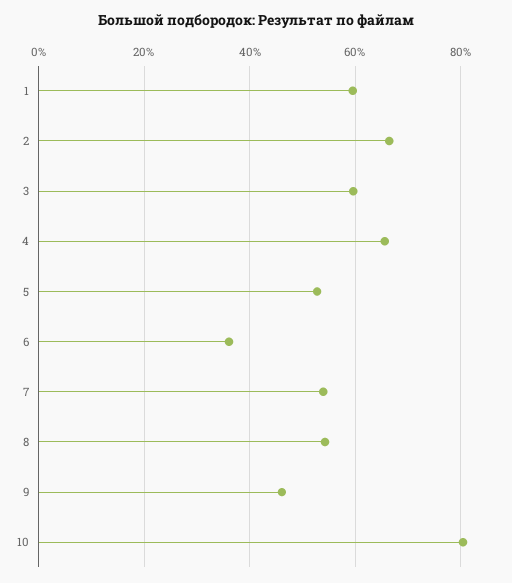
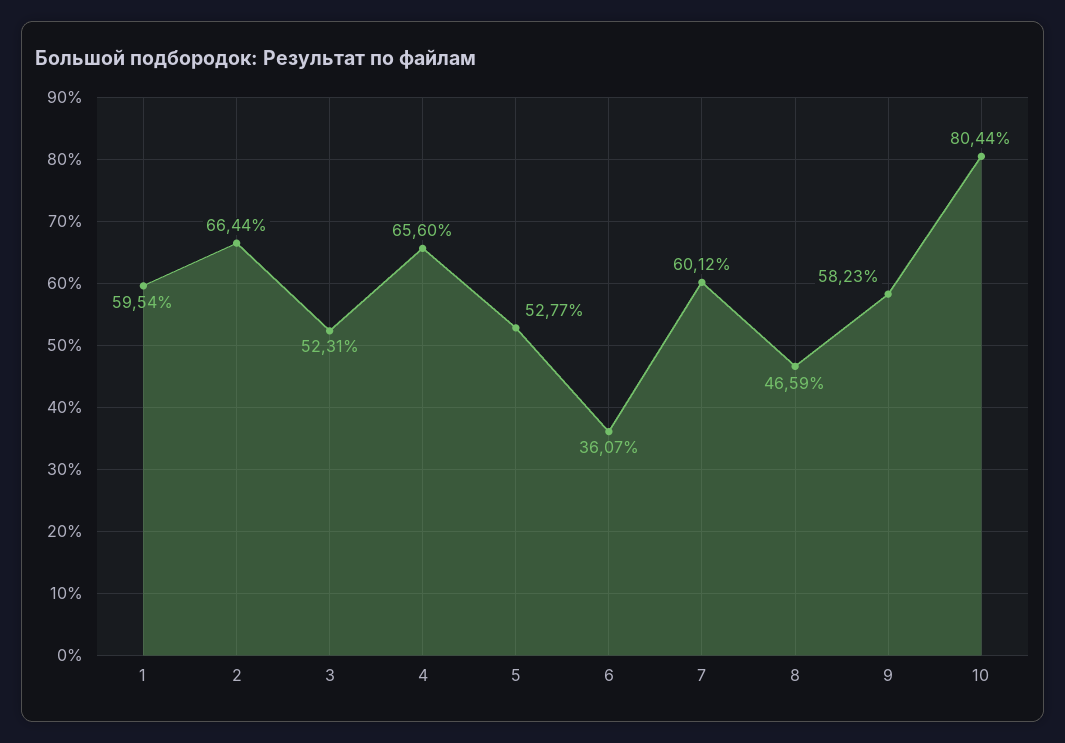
  {
    "1": 59.54,
    "2": 66.44,
-   "3": 60,
+   "3": 52.31,
    "4": 65.6,
    "5": 52.77,
    "6": 36.07,
-   "7": 54,
+   "7": 60.12,
-   "8": 54,
+   "8": 46.59,
-   "9": 46,
+   "9": 58.23,
    "10": 80.44
  }

